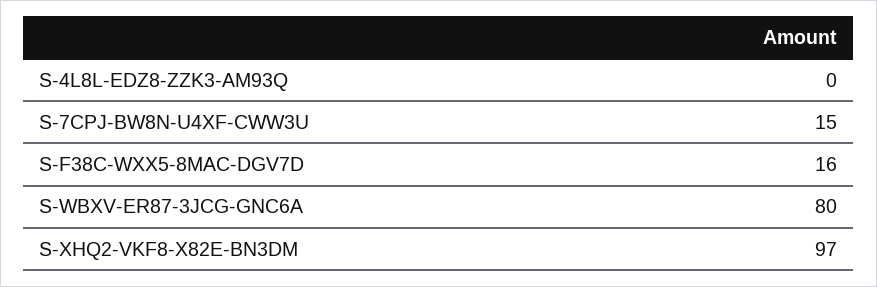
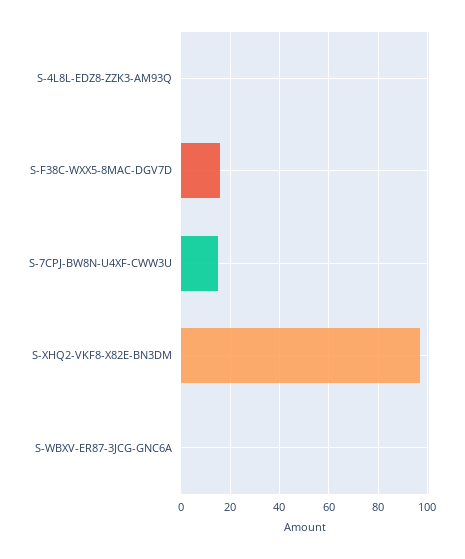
  {
    "S-4L8L-EDZ8-ZZK3-AM93Q": 0,
    "S-7CPJ-BW8N-U4XF-CWW3U": 15,
    "S-F38C-WXX5-8MAC-DGV7D": 16,
-   "S-WBXV-ER87-3JCG-GNC6A": 80,
+   "S-WBXV-ER87-3JCG-GNC6A": 0,
    "S-XHQ2-VKF8-X82E-BN3DM": 97
  }

